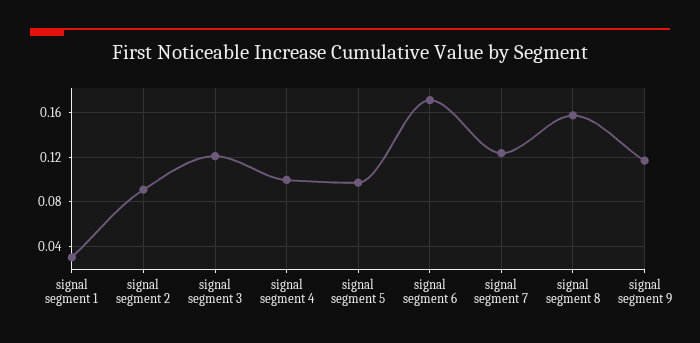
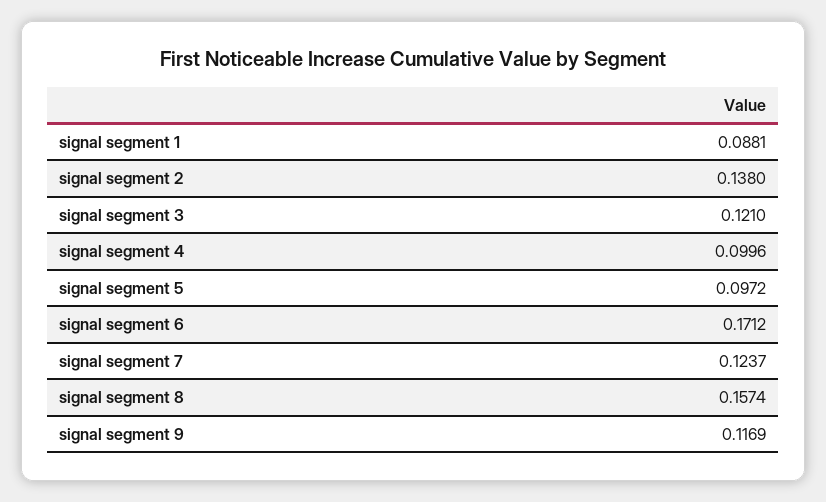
  {
-   "signal segment 1": 0.03,
+   "signal segment 1": 0.0881,
-   "signal segment 2": 0.09,
+   "signal segment 2": 0.138,
    "signal segment 3": 0.121,
    "signal segment 4": 0.0996,
    "signal segment 5": 0.0972,
    "signal segment 6": 0.1712,
    "signal segment 7": 0.1237,
    "signal segment 8": 0.1574,
    "signal segment 9": 0.1169
  }

